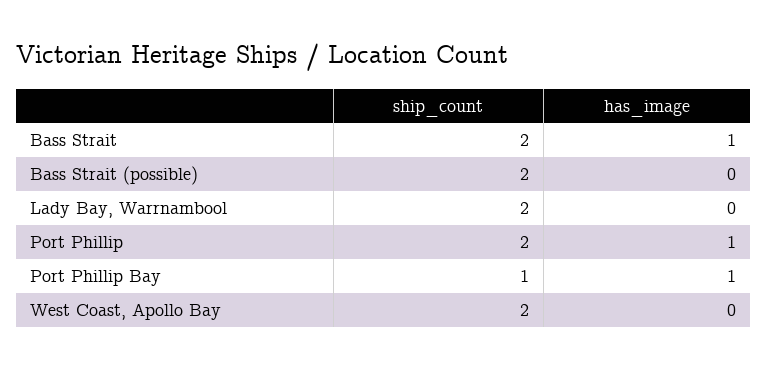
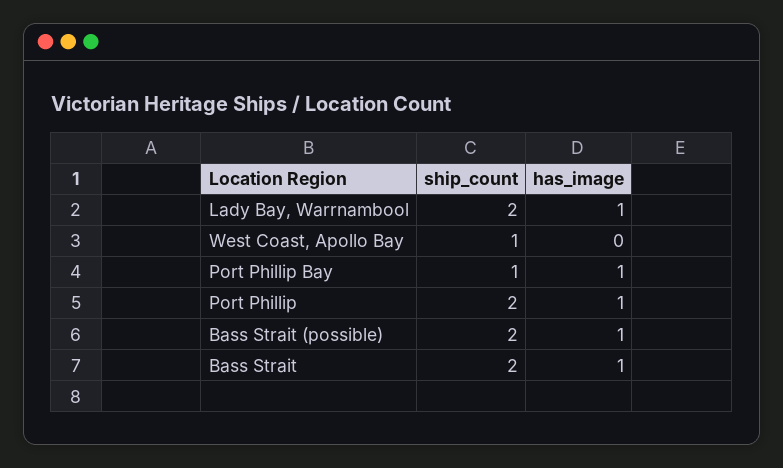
  {
    "ship_count": {
      "Bass Strait": 2,
      "Bass Strait (possible)": 2,
      "Lady Bay, Warrnambool": 2,
      "Port Phillip": 2,
      "Port Phillip Bay": 1,
-     "West Coast, Apollo Bay": 2
+     "West Coast, Apollo Bay": 1
    },
    "has_image": {
      "Bass Strait": 1,
-     "Bass Strait (possible)": 0,
+     "Bass Strait (possible)": 1,
-     "Lady Bay, Warrnambool": 0,
+     "Lady Bay, Warrnambool": 1,
      "Port Phillip": 1,
      "Port Phillip Bay": 1,
      "West Coast, Apollo Bay": 0
    }
  }

